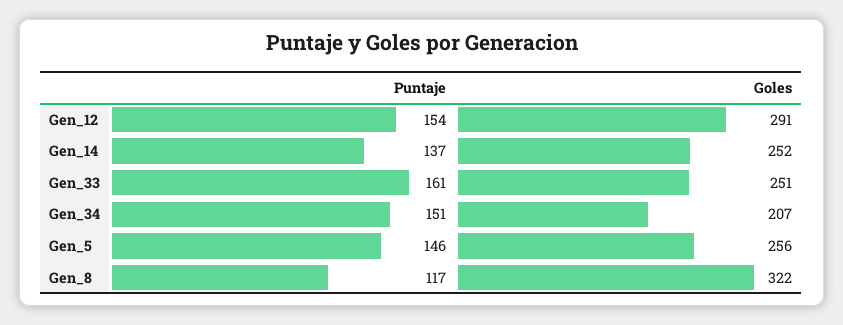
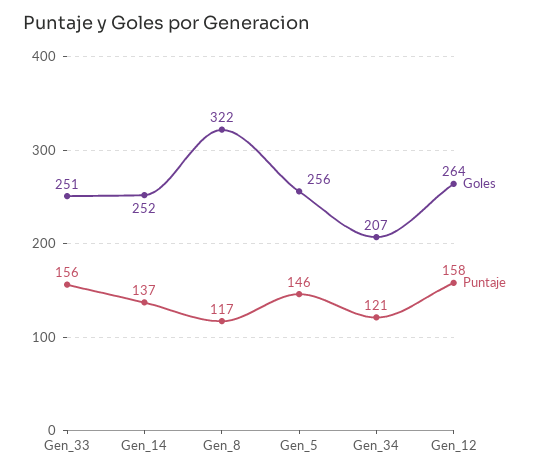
  {
    "Puntaje": {
-     "Gen_12": 154,
+     "Gen_12": 158,
      "Gen_14": 137,
-     "Gen_33": 161,
+     "Gen_33": 156,
-     "Gen_34": 151,
+     "Gen_34": 121,
      "Gen_5": 146,
      "Gen_8": 117
    },
    "Goles": {
-     "Gen_12": 291,
+     "Gen_12": 264,
      "Gen_14": 252,
      "Gen_33": 251,
      "Gen_34": 207,
      "Gen_5": 256,
      "Gen_8": 322
    }
  }

